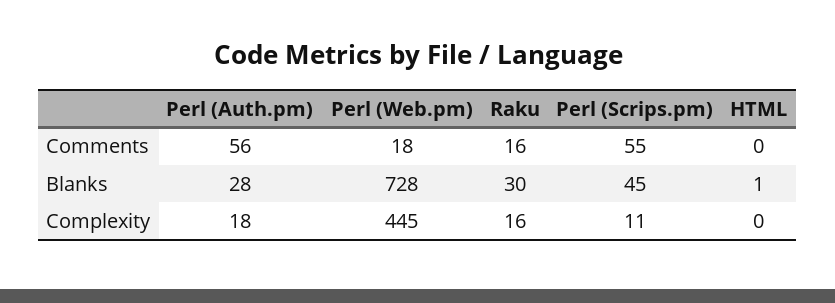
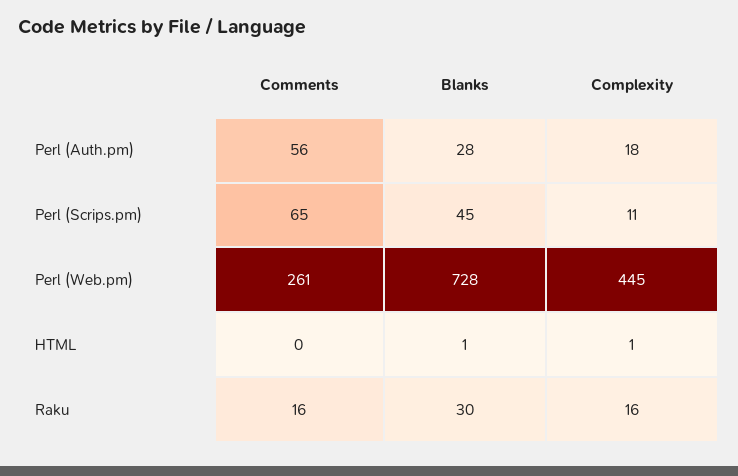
  {
    "Perl (Auth.pm)": {
      "Comments": 56,
      "Blanks": 28,
      "Complexity": 18
    },
    "Perl (Web.pm)": {
-     "Comments": 18,
+     "Comments": 261,
      "Blanks": 728,
      "Complexity": 445
    },
    "Raku": {
      "Comments": 16,
      "Blanks": 30,
      "Complexity": 16
    },
    "Perl (Scrips.pm)": {
-     "Comments": 55,
+     "Comments": 65,
      "Blanks": 45,
      "Complexity": 11
    },
    "HTML": {
      "Comments": 0,
      "Blanks": 1,
-     "Complexity": 0
+     "Complexity": 1
    }
  }

